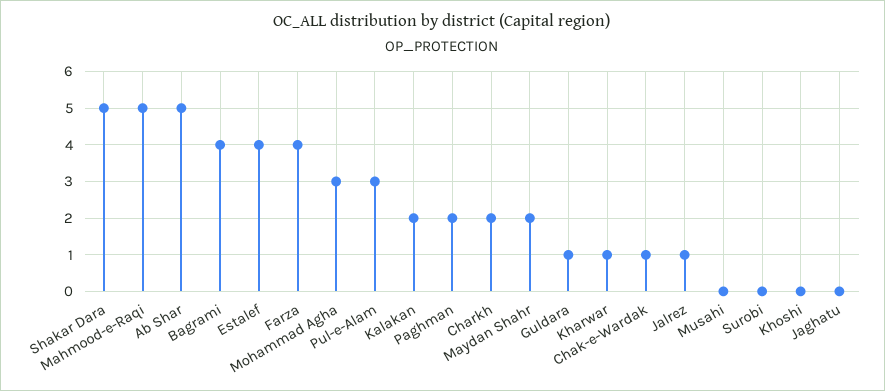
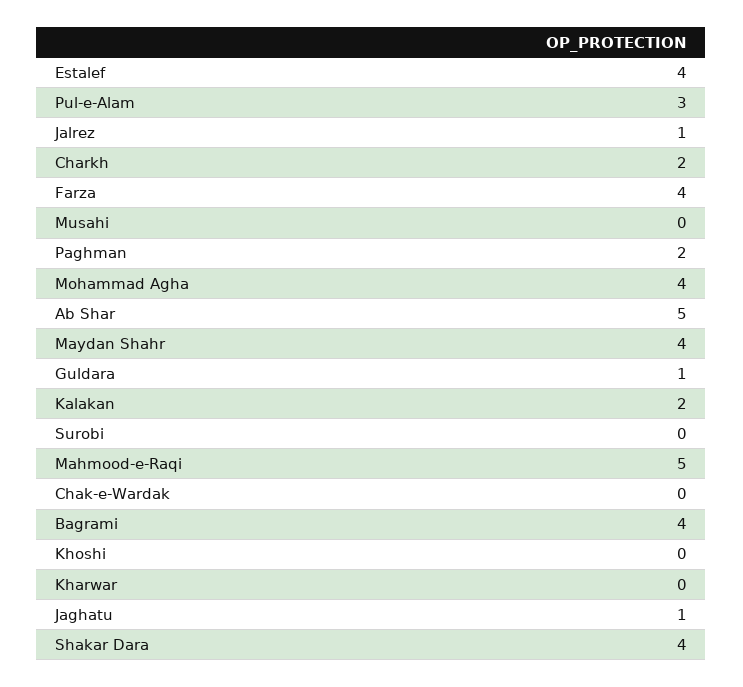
  {
-   "Shakar Dara": 5,
+   "Shakar Dara": 4,
    "Mahmood-e-Raqi": 5,
    "Ab Shar": 5,
    "Bagrami": 4,
    "Estalef": 4,
    "Farza": 4,
-   "Mohammad Agha": 3,
+   "Mohammad Agha": 4,
    "Pul-e-Alam": 3,
    "Kalakan": 2,
    "Paghman": 2,
    "Charkh": 2,
-   "Maydan Shahr": 2,
+   "Maydan Shahr": 4,
    "Guldara": 1,
-   "Kharwar": 1,
+   "Kharwar": 0,
-   "Chak-e-Wardak": 1,
+   "Chak-e-Wardak": 0,
    "Jalrez": 1,
    "Musahi": 0,
    "Surobi": 0,
    "Khoshi": 0,
-   "Jaghatu": 0
+   "Jaghatu": 1
  }

